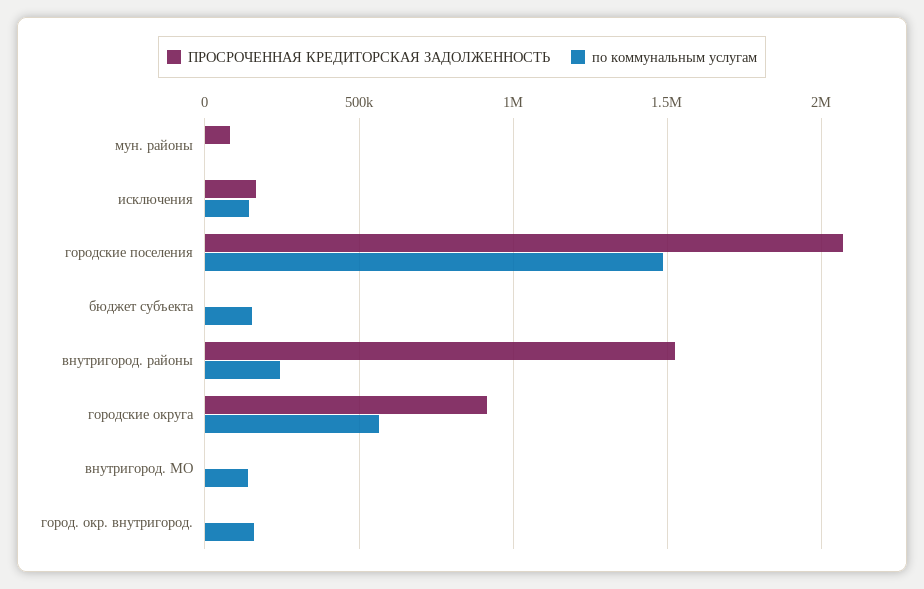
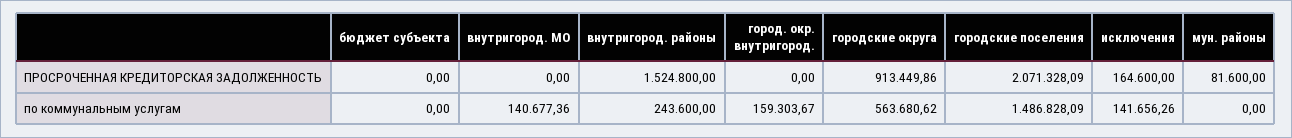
  {
    "ПРОСРОЧЕННАЯ КРЕДИТОРСКАЯ ЗАДОЛЖЕННОСТЬ": {
      "мун. районы": 81600,
      "исключения": 164600,
      "городские поселения": 2071328.09,
      "бюджет субъекта": 0,
      "внутригород. районы": 1524800,
      "городские округа": 913449.86,
      "внутригород. МО": 0,
      "город. окр. внутригород.": 0
    },
    "по коммунальным услугам": {
      "мун. районы": 0,
      "исключения": 141656.26,
      "городские поселения": 1486828.09,
-     "бюджет субъекта": 150000,
+     "бюджет субъекта": 0,
      "внутригород. районы": 243600,
      "городские округа": 563680.62,
      "внутригород. МО": 140677.36,
      "город. окр. внутригород.": 159303.67
    }
  }

